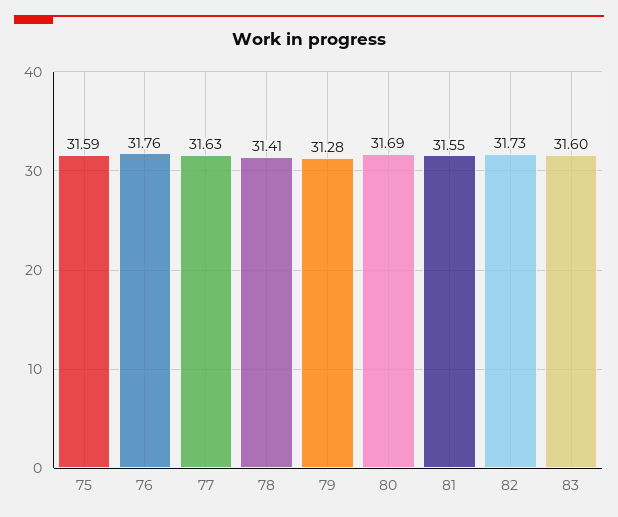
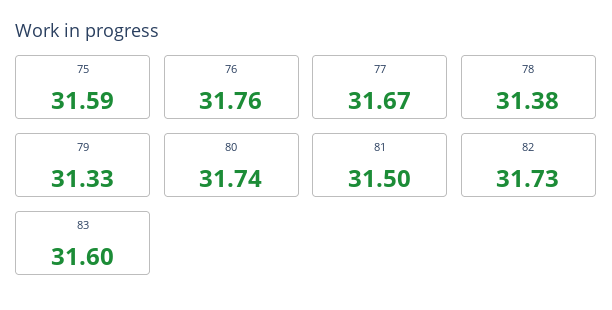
  {
    "75": 31.59,
    "76": 31.76,
-   "77": 31.63,
+   "77": 31.67,
-   "78": 31.41,
+   "78": 31.38,
-   "79": 31.28,
+   "79": 31.33,
-   "80": 31.69,
+   "80": 31.74,
-   "81": 31.55,
+   "81": 31.5,
    "82": 31.73,
    "83": 31.6
  }

